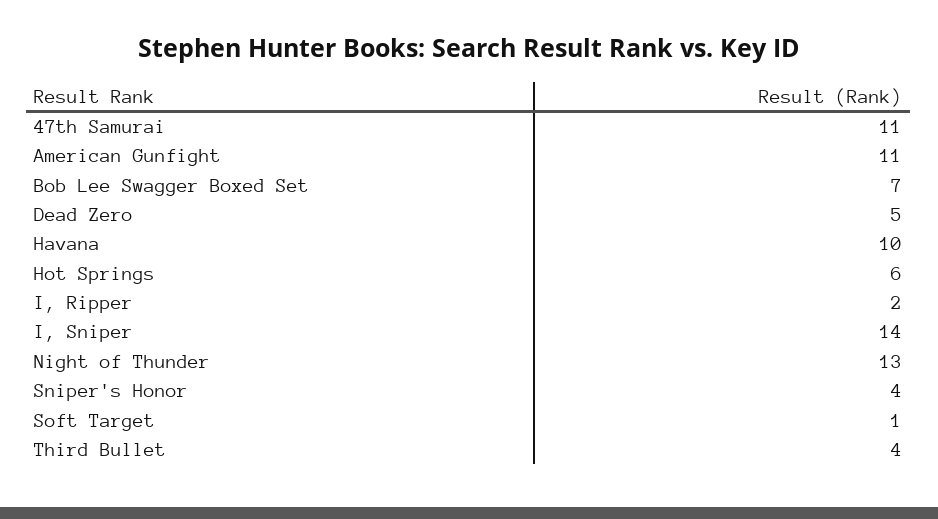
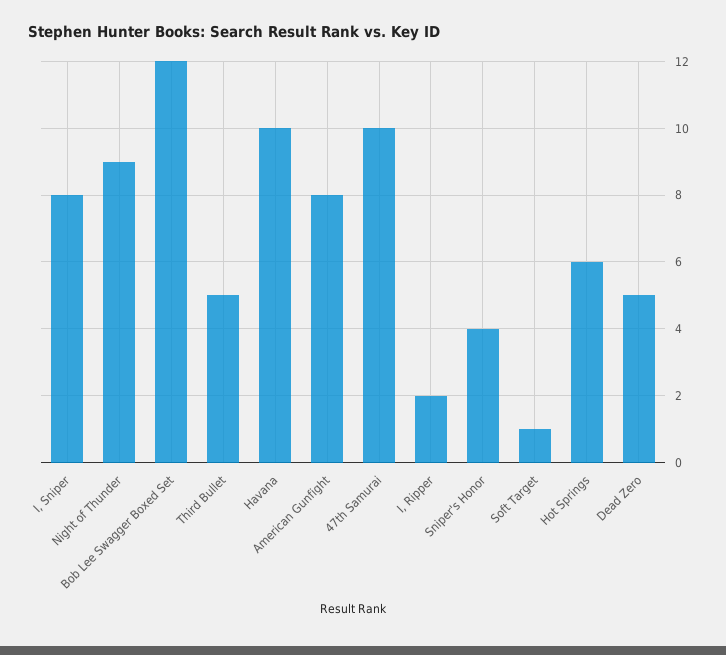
  {
-   "47th Samurai": 11,
+   "47th Samurai": 10,
-   "American Gunfight": 11,
+   "American Gunfight": 8,
-   "Bob Lee Swagger Boxed Set": 7,
+   "Bob Lee Swagger Boxed Set": 12,
    "Dead Zero": 5,
    "Havana": 10,
    "Hot Springs": 6,
    "I, Ripper": 2,
-   "I, Sniper": 14,
+   "I, Sniper": 8,
-   "Night of Thunder": 13,
+   "Night of Thunder": 9,
    "Sniper's Honor": 4,
    "Soft Target": 1,
-   "Third Bullet": 4
+   "Third Bullet": 5
  }

